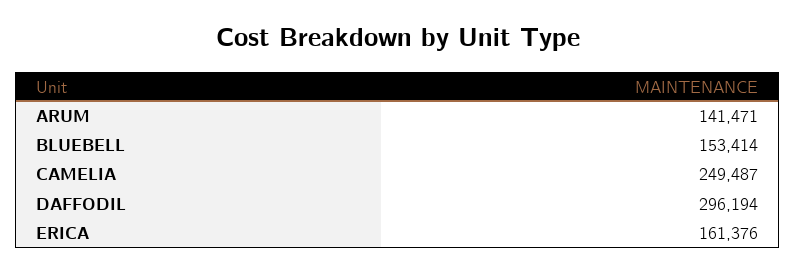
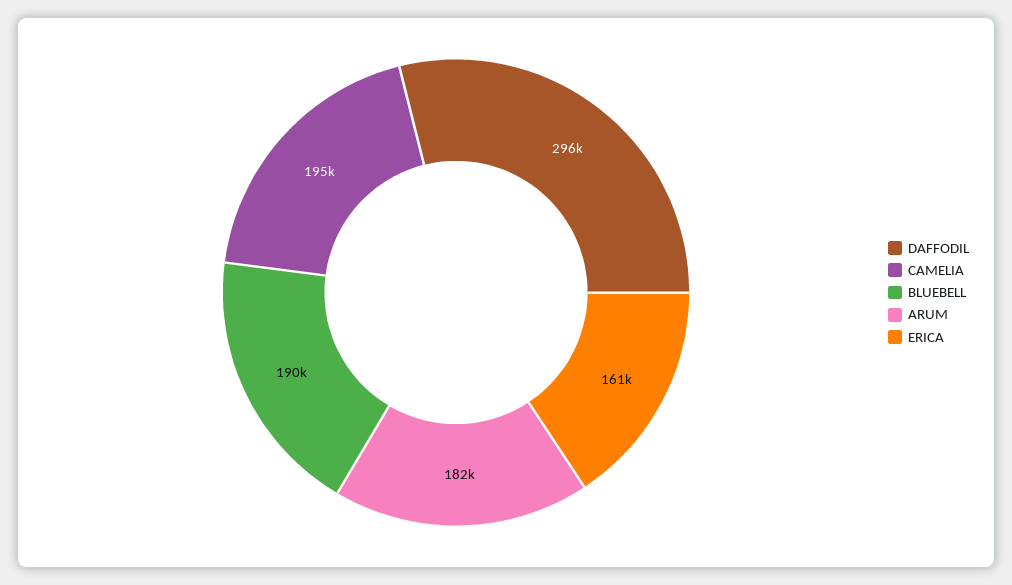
  {
-   "ARUM": 141471,
+   "ARUM": 182000,
-   "BLUEBELL": 153414,
+   "BLUEBELL": 190000,
-   "CAMELIA": 249487,
+   "CAMELIA": 195000,
    "DAFFODIL": 296194,
    "ERICA": 161376
  }

